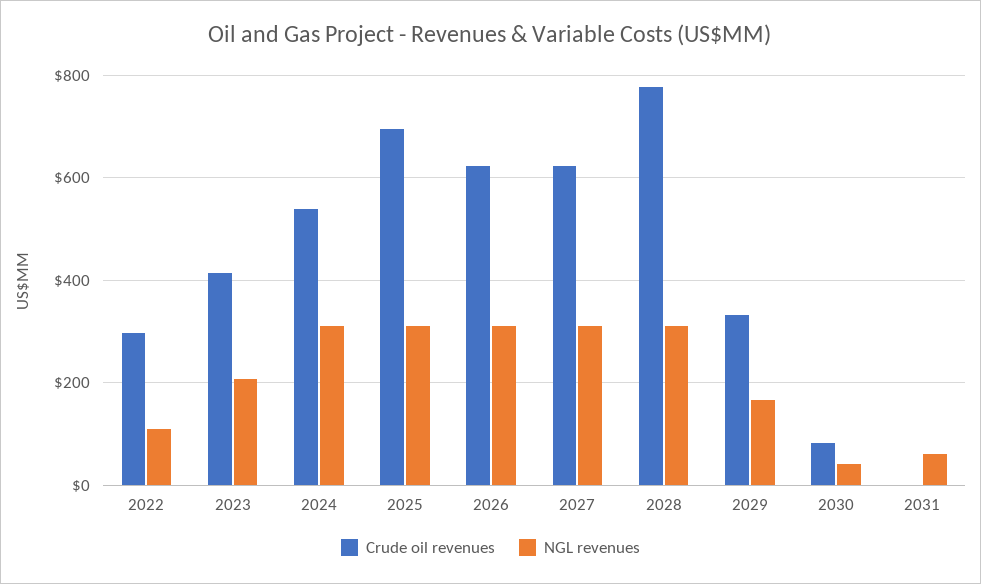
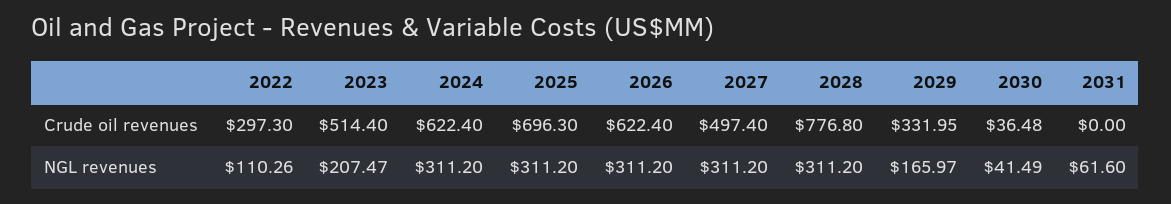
  {
    "Crude oil revenues": {
      "2022": 297.3,
-     "2023": 420,
+     "2023": 514.4,
-     "2024": 540,
+     "2024": 622.4,
      "2025": 696.3,
      "2026": 622.4,
-     "2027": 620,
+     "2027": 497.4,
      "2028": 776.8,
      "2029": 331.95,
-     "2030": 80,
+     "2030": 36.48,
      "2031": 0
    },
    "NGL revenues": {
      "2022": 110.26,
      "2023": 207.47,
      "2024": 311.2,
      "2025": 311.2,
      "2026": 311.2,
      "2027": 311.2,
      "2028": 311.2,
      "2029": 165.97,
      "2030": 41.49,
      "2031": 61.6
    }
  }

